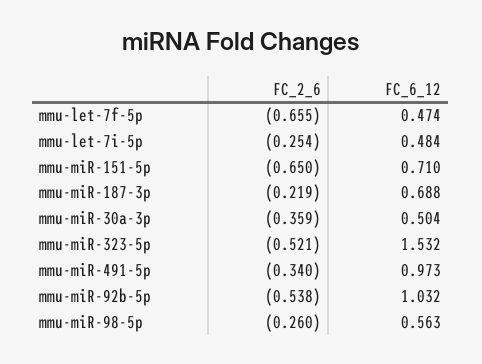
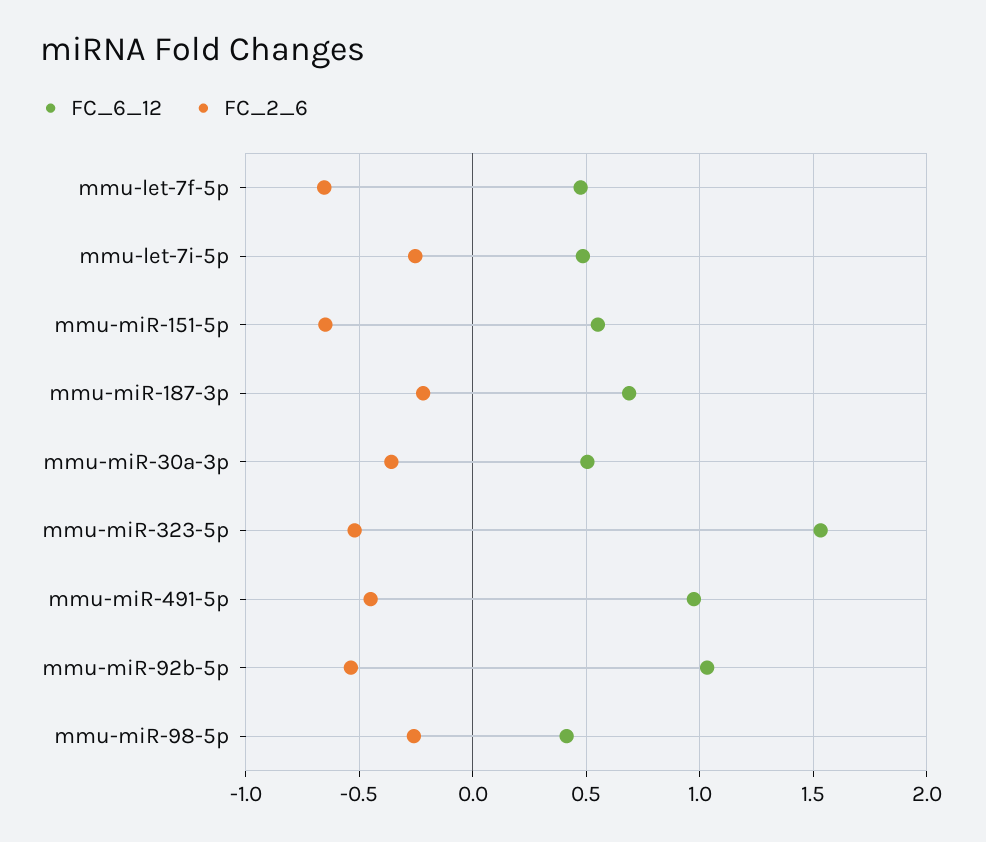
  {
    "FC_2_6": {
      "mmu-let-7f-5p": -0.655,
      "mmu-let-7i-5p": -0.254,
      "mmu-miR-151-5p": -0.65,
      "mmu-miR-187-3p": -0.219,
      "mmu-miR-30a-3p": -0.359,
      "mmu-miR-323-5p": -0.521,
-     "mmu-miR-491-5p": -0.34,
+     "mmu-miR-491-5p": -0.45,
      "mmu-miR-92b-5p": -0.538,
      "mmu-miR-98-5p": -0.26
    },
    "FC_6_12": {
      "mmu-let-7f-5p": 0.474,
      "mmu-let-7i-5p": 0.484,
-     "mmu-miR-151-5p": 0.71,
+     "mmu-miR-151-5p": 0.55,
      "mmu-miR-187-3p": 0.688,
      "mmu-miR-30a-3p": 0.504,
      "mmu-miR-323-5p": 1.532,
      "mmu-miR-491-5p": 0.973,
      "mmu-miR-92b-5p": 1.032,
-     "mmu-miR-98-5p": 0.563
+     "mmu-miR-98-5p": 0.4
    }
  }

